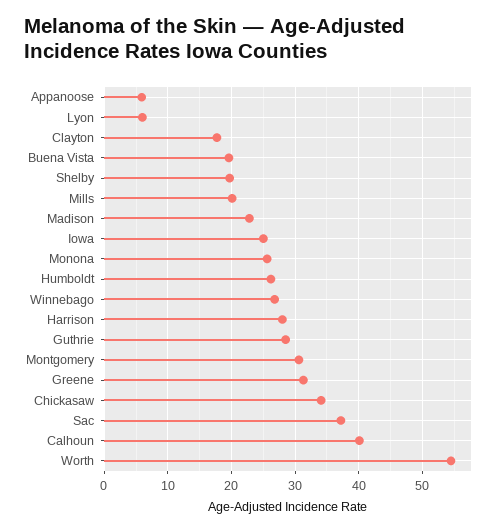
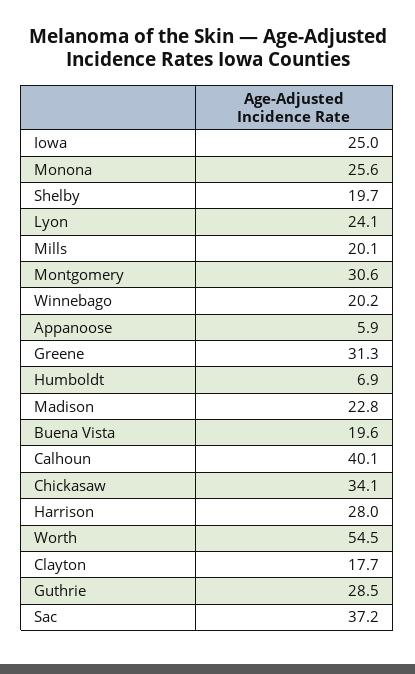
  {
    "Appanoose": 5.9,
-   "Lyon": 6,
+   "Lyon": 24.1,
    "Clayton": 17.7,
    "Buena Vista": 19.6,
    "Shelby": 19.7,
    "Mills": 20.1,
    "Madison": 22.8,
    "Iowa": 25,
    "Monona": 25.6,
-   "Humboldt": 26,
+   "Humboldt": 6.9,
-   "Winnebago": 27,
+   "Winnebago": 20.2,
    "Harrison": 28,
    "Guthrie": 28.5,
    "Montgomery": 30.6,
    "Greene": 31.3,
    "Chickasaw": 34.1,
    "Sac": 37.2,
    "Calhoun": 40.1,
    "Worth": 54.5
  }

